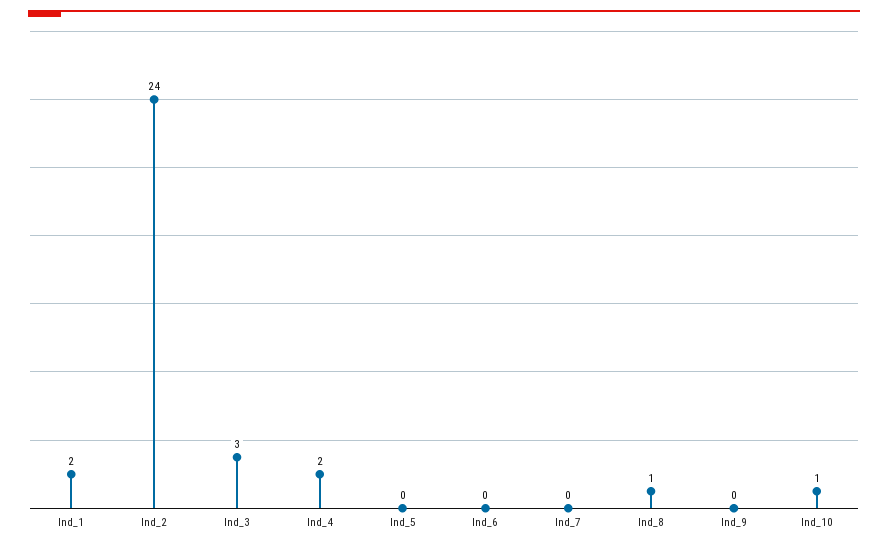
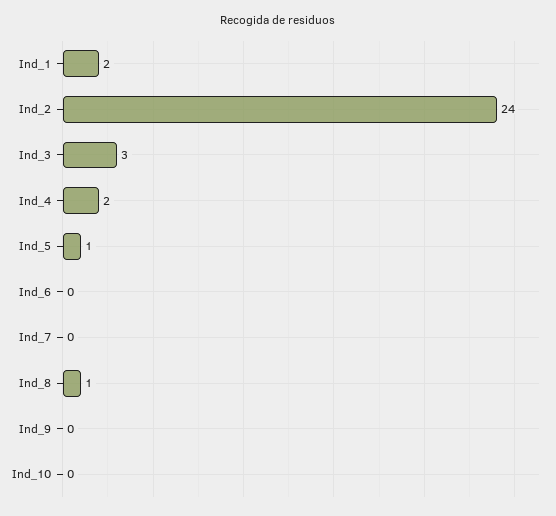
  {
    "Ind_1": 2,
    "Ind_2": 24,
    "Ind_3": 3,
    "Ind_4": 2,
-   "Ind_5": 0,
+   "Ind_5": 1,
    "Ind_6": 0,
    "Ind_7": 0,
    "Ind_8": 1,
    "Ind_9": 0,
-   "Ind_10": 1
+   "Ind_10": 0
  }

